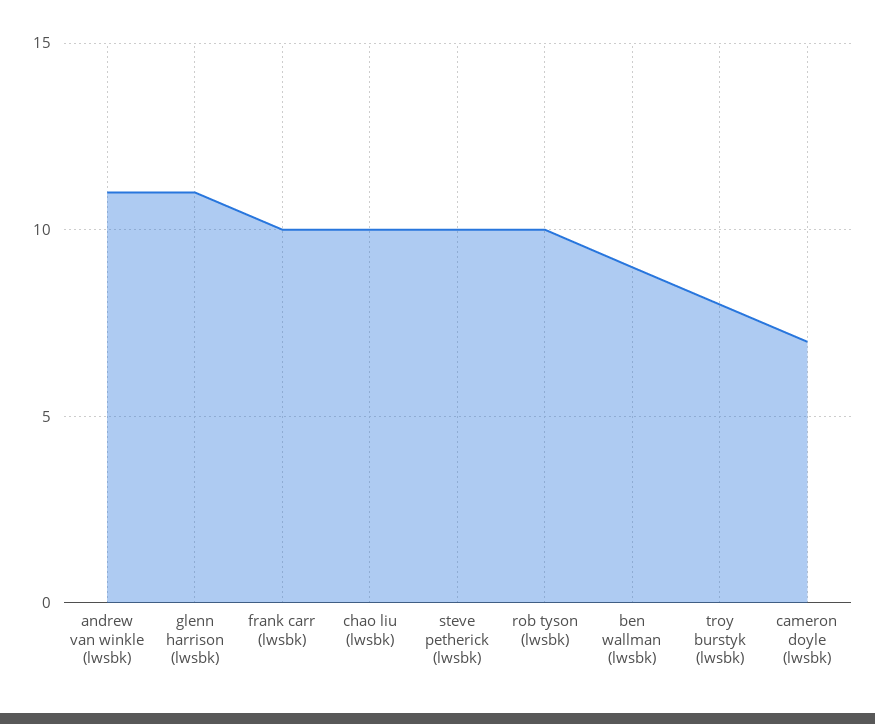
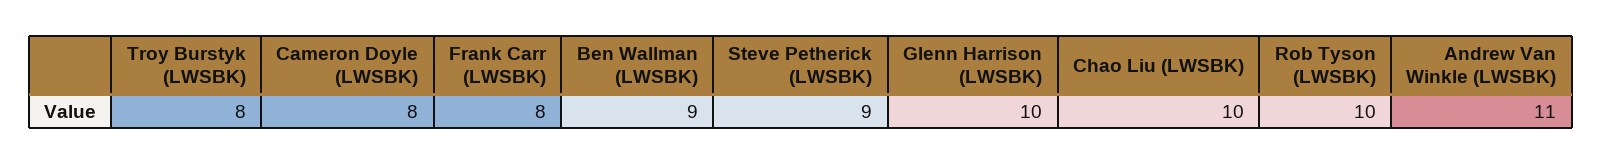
  {
    "andrew van winkle (lwsbk)": 11,
-   "glenn harrison (lwsbk)": 11,
+   "glenn harrison (lwsbk)": 10,
-   "frank carr (lwsbk)": 10,
+   "frank carr (lwsbk)": 8,
    "chao liu (lwsbk)": 10,
-   "steve petherick (lwsbk)": 10,
+   "steve petherick (lwsbk)": 9,
    "rob tyson (lwsbk)": 10,
    "ben wallman (lwsbk)": 9,
    "troy burstyk (lwsbk)": 8,
-   "cameron doyle (lwsbk)": 7
+   "cameron doyle (lwsbk)": 8
  }

